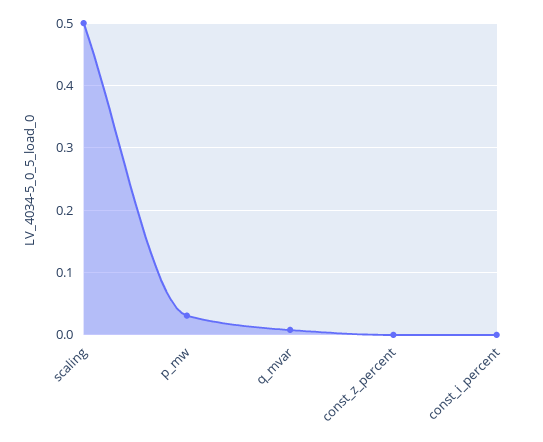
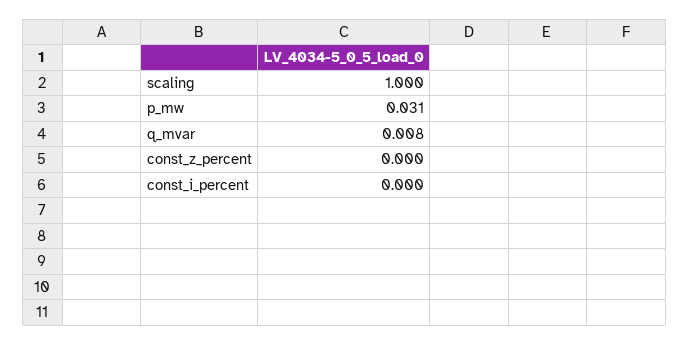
  {
-   "scaling": 0.5,
+   "scaling": 1,
    "p_mw": 0.031,
    "q_mvar": 0.008,
    "const_z_percent": 0,
    "const_i_percent": 0
  }

